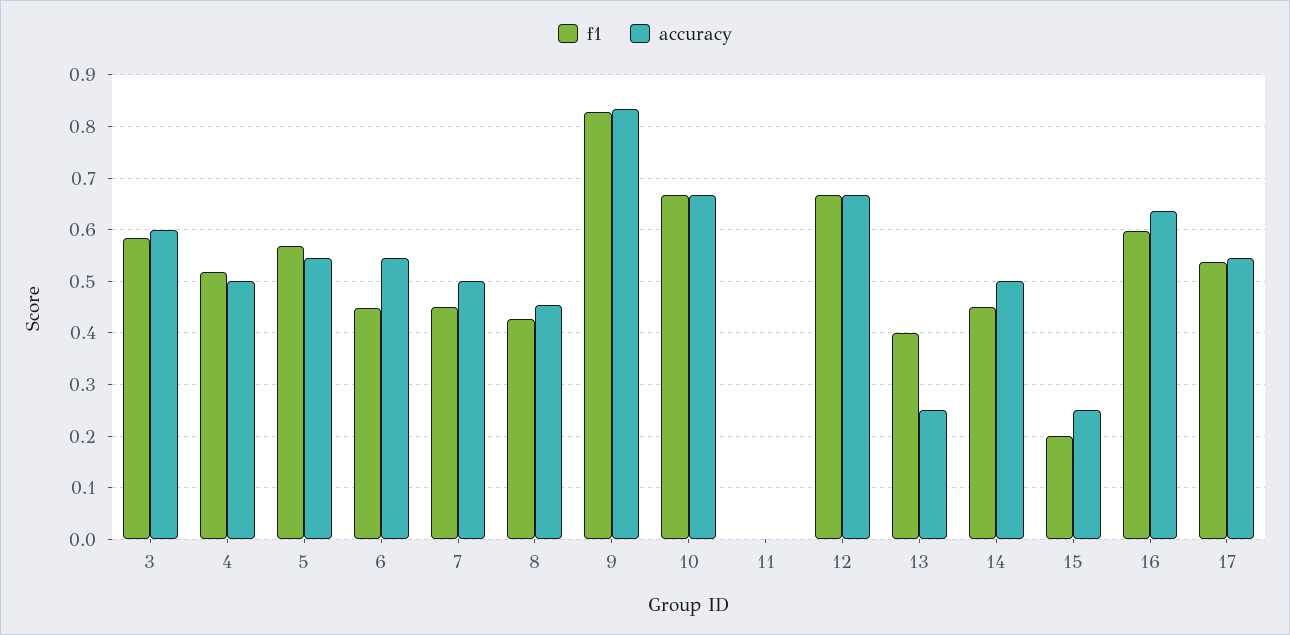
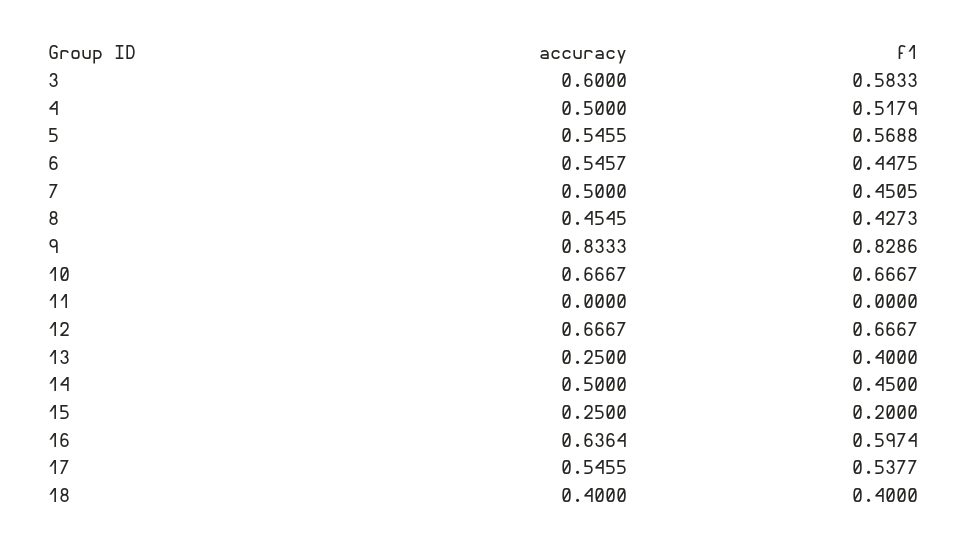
  {
    "f1": {
      "3": 0.5833,
      "4": 0.5179,
      "5": 0.5688,
      "6": 0.4475,
      "7": 0.4505,
      "8": 0.4273,
      "9": 0.8286,
      "10": 0.6667,
      "11": 0,
      "12": 0.6667,
      "13": 0.4,
      "14": 0.45,
      "15": 0.2,
      "16": 0.5974,
-     "17": 0.5377
+     "17": 0.5377,
+     "18": 0.4
    },
    "accuracy": {
      "3": 0.6,
      "4": 0.5,
      "5": 0.5455,
      "6": 0.5457,
      "7": 0.5,
      "8": 0.4545,
      "9": 0.8333,
      "10": 0.6667,
      "11": 0,
      "12": 0.6667,
      "13": 0.25,
      "14": 0.5,
      "15": 0.25,
      "16": 0.6364,
-     "17": 0.5455
+     "17": 0.5455,
+     "18": 0.4
    }
  }

